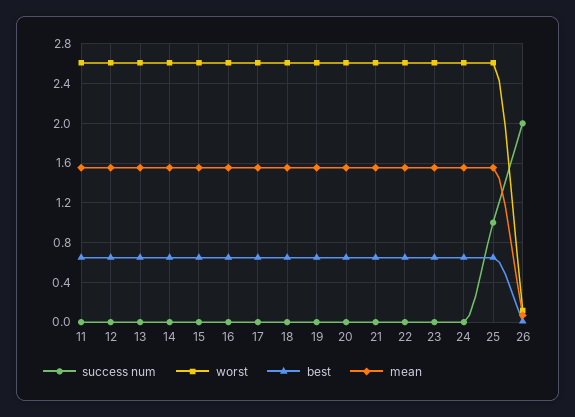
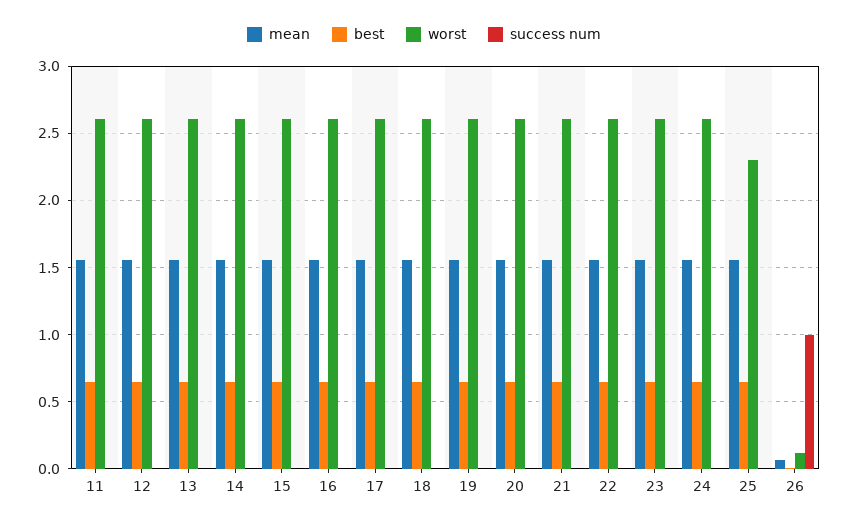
  {
    "success num": {
      "11": 0,
      "12": 0,
      "13": 0,
      "14": 0,
      "15": 0,
      "16": 0,
      "17": 0,
      "18": 0,
      "19": 0,
      "20": 0,
      "21": 0,
      "22": 0,
      "23": 0,
      "24": 0,
-     "25": 1,
+     "25": 0,
-     "26": 2
+     "26": 1
    },
    "worst": {
      "11": 2.6,
      "12": 2.6,
      "13": 2.6,
      "14": 2.6,
      "15": 2.6,
      "16": 2.6,
      "17": 2.6,
      "18": 2.6,
      "19": 2.6,
      "20": 2.6,
      "21": 2.6,
      "22": 2.6,
      "23": 2.6,
      "24": 2.6,
-     "25": 2.6,
+     "25": 2.3,
      "26": 0.1
    },
    "best": {
      "11": 0.65,
      "12": 0.65,
      "13": 0.65,
      "14": 0.65,
      "15": 0.65,
      "16": 0.65,
      "17": 0.65,
      "18": 0.65,
      "19": 0.65,
      "20": 0.65,
      "21": 0.65,
      "22": 0.65,
      "23": 0.65,
      "24": 0.65,
      "25": 0.65,
      "26": 0
    },
    "mean": {
      "11": 1.55,
      "12": 1.55,
      "13": 1.55,
      "14": 1.55,
      "15": 1.55,
      "16": 1.55,
      "17": 1.55,
      "18": 1.55,
      "19": 1.55,
      "20": 1.55,
      "21": 1.55,
      "22": 1.55,
      "23": 1.55,
      "24": 1.55,
      "25": 1.55,
      "26": 0.05
    }
  }

